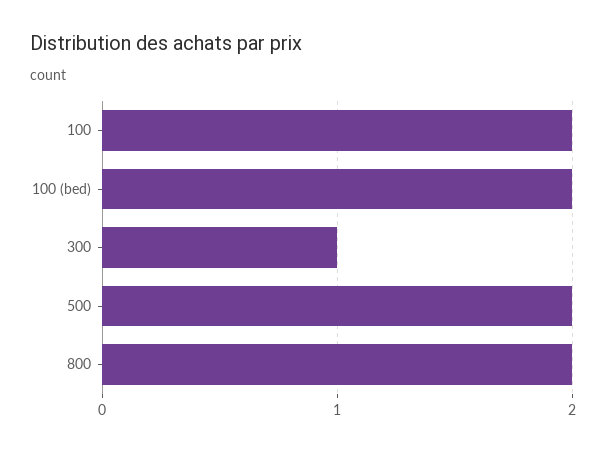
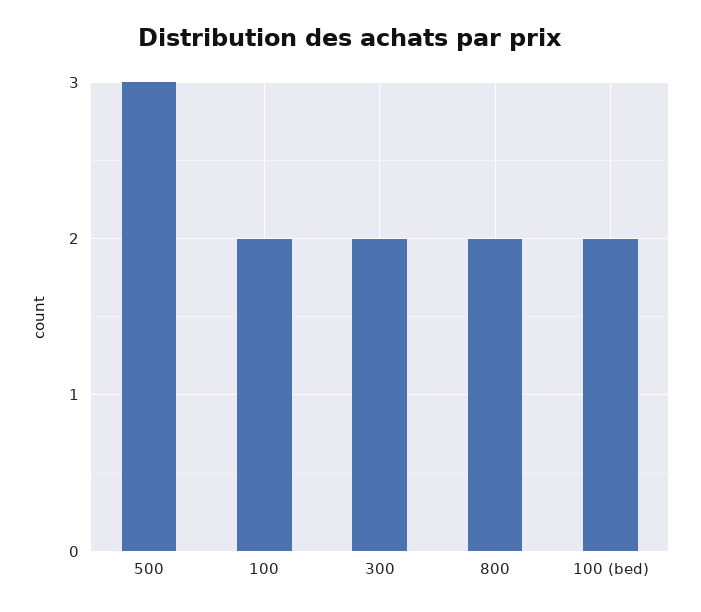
  {
    "100": 2,
    "100 (bed)": 2,
-   "300": 1,
+   "300": 2,
-   "500": 2,
+   "500": 3,
    "800": 2
  }

